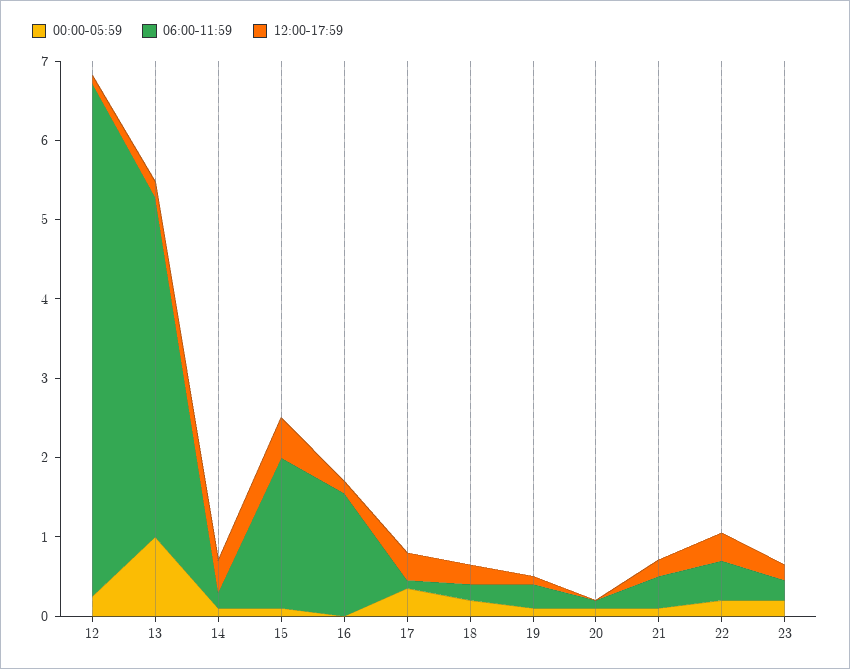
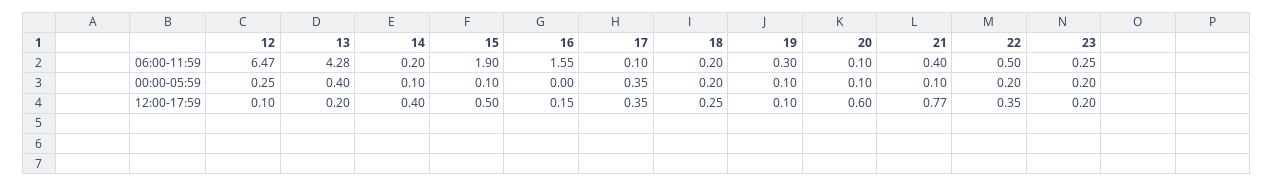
  {
    "00:00-05:59": {
      "12": 0.25,
-     "13": 1,
+     "13": 0.4,
      "14": 0.1,
      "15": 0.1,
      "16": 0,
      "17": 0.35,
      "18": 0.2,
      "19": 0.1,
      "20": 0.1,
      "21": 0.1,
      "22": 0.2,
      "23": 0.2
    },
    "06:00-11:59": {
      "12": 6.47,
      "13": 4.28,
      "14": 0.2,
      "15": 1.9,
      "16": 1.55,
      "17": 0.1,
      "18": 0.2,
      "19": 0.3,
      "20": 0.1,
      "21": 0.4,
      "22": 0.5,
      "23": 0.25
    },
    "12:00-17:59": {
      "12": 0.1,
      "13": 0.2,
      "14": 0.4,
      "15": 0.5,
      "16": 0.15,
      "17": 0.35,
      "18": 0.25,
      "19": 0.1,
-     "20": 0,
+     "20": 0.6,
-     "21": 0.2,
+     "21": 0.77,
      "22": 0.35,
      "23": 0.2
    }
  }

